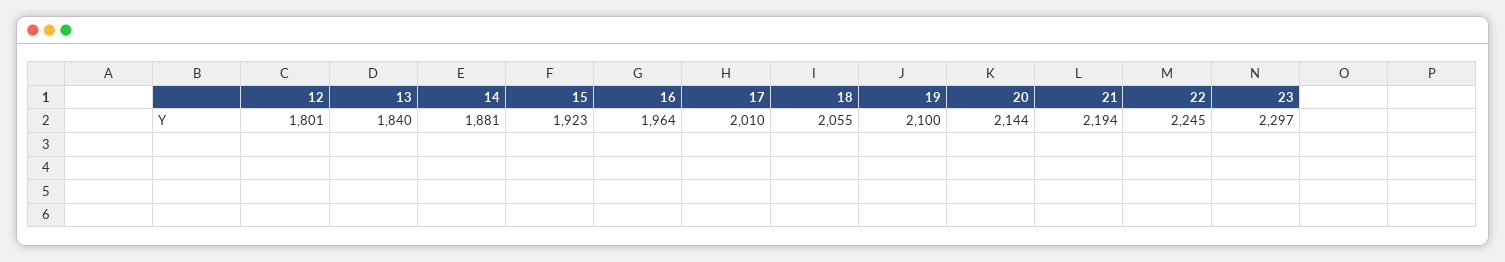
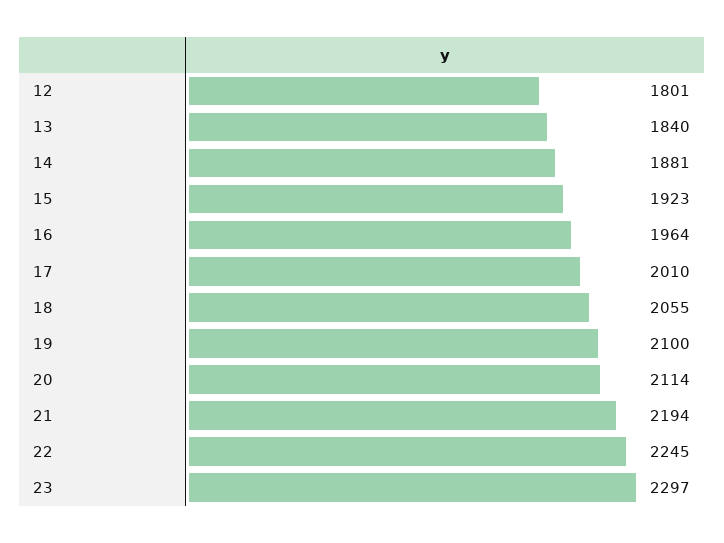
  {
    "12": 1801,
    "13": 1840,
    "14": 1881,
    "15": 1923,
    "16": 1964,
    "17": 2010,
    "18": 2055,
    "19": 2100,
-   "20": 2144,
+   "20": 2114,
    "21": 2194,
    "22": 2245,
    "23": 2297
  }

